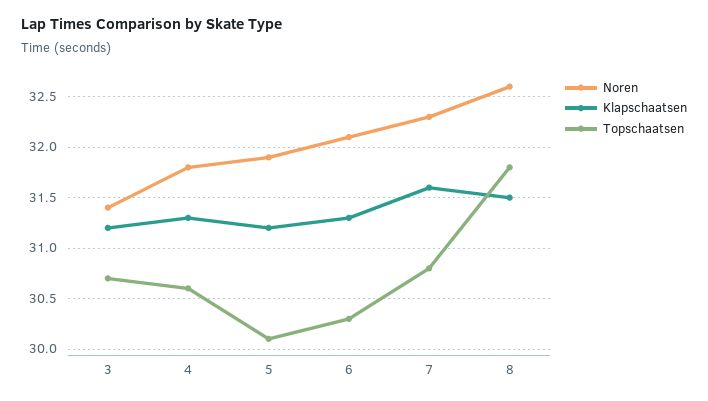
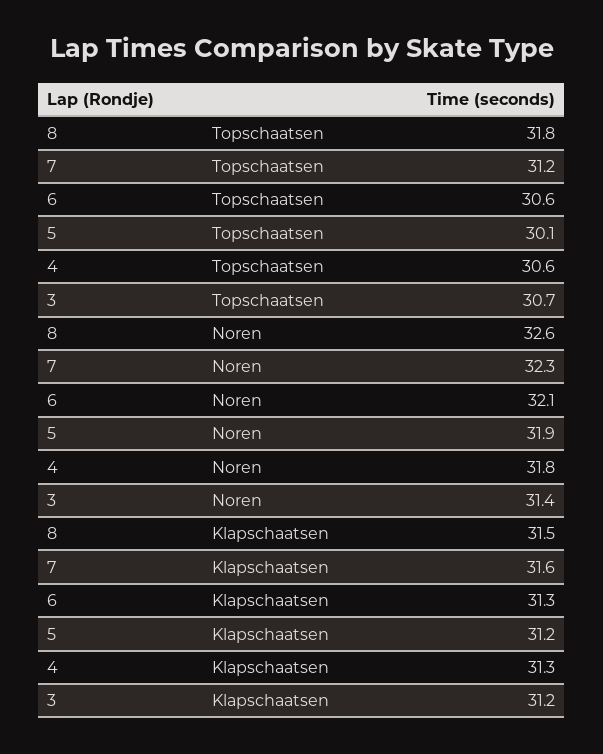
  {
    "Noren": {
      "3": 31.4,
      "4": 31.8,
      "5": 31.9,
      "6": 32.1,
      "7": 32.3,
      "8": 32.6
    },
    "Klapschaatsen": {
      "3": 31.2,
      "4": 31.3,
      "5": 31.2,
      "6": 31.3,
      "7": 31.6,
      "8": 31.5
    },
    "Topschaatsen": {
      "3": 30.7,
      "4": 30.6,
      "5": 30.1,
-     "6": 30.3,
+     "6": 30.6,
-     "7": 30.8,
+     "7": 31.2,
      "8": 31.8
    }
  }

